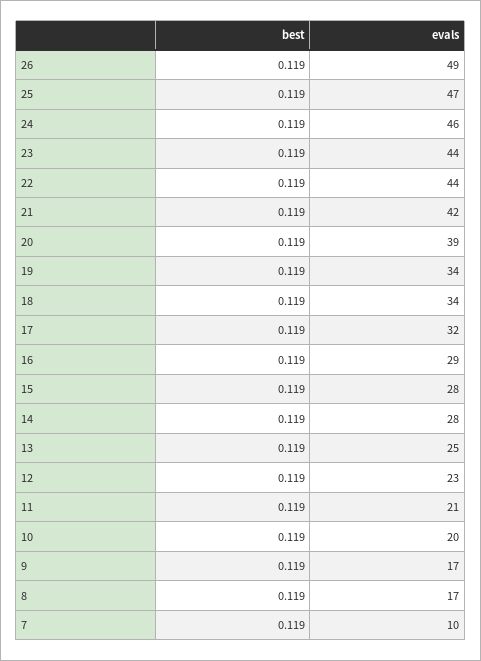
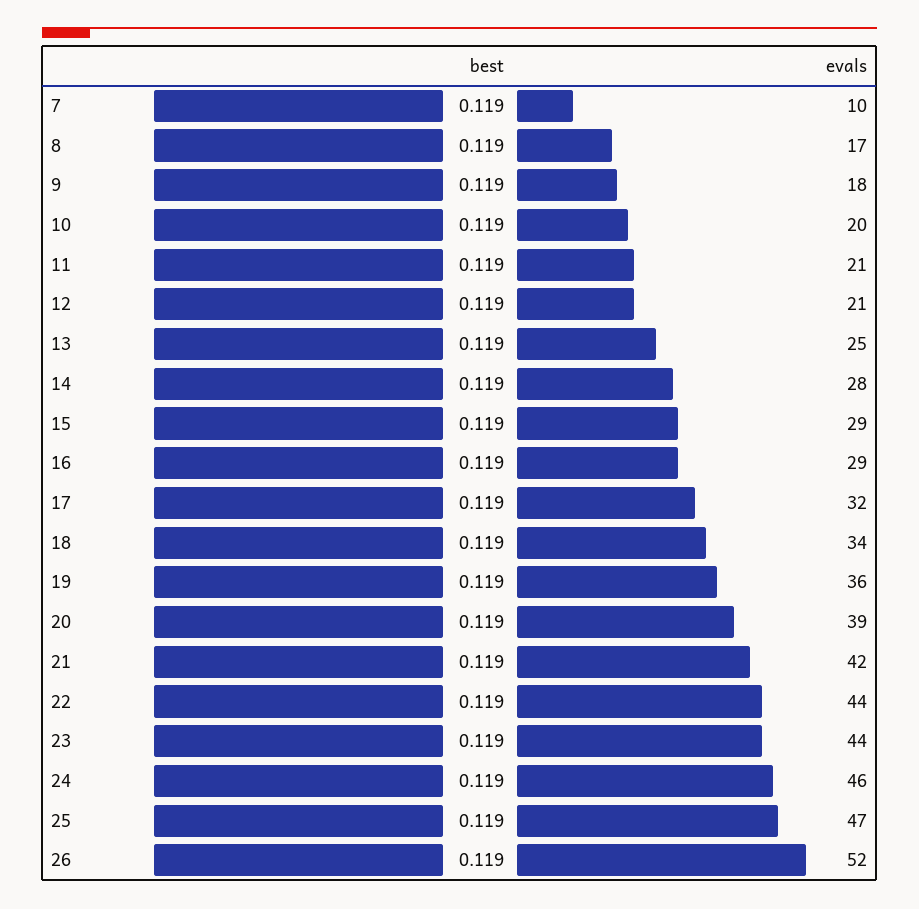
  {
    "best": {
      "26": 0.119,
      "25": 0.119,
      "24": 0.119,
      "23": 0.119,
      "22": 0.119,
      "21": 0.119,
      "20": 0.119,
      "19": 0.119,
      "18": 0.119,
      "17": 0.119,
      "16": 0.119,
      "15": 0.119,
      "14": 0.119,
      "13": 0.119,
      "12": 0.119,
      "11": 0.119,
      "10": 0.119,
      "9": 0.119,
      "8": 0.119,
      "7": 0.119
    },
    "evals": {
-     "26": 49,
+     "26": 52,
      "25": 47,
      "24": 46,
      "23": 44,
      "22": 44,
      "21": 42,
      "20": 39,
-     "19": 34,
+     "19": 36,
      "18": 34,
      "17": 32,
      "16": 29,
-     "15": 28,
+     "15": 29,
      "14": 28,
      "13": 25,
-     "12": 23,
+     "12": 21,
      "11": 21,
      "10": 20,
-     "9": 17,
+     "9": 18,
      "8": 17,
      "7": 10
    }
  }

